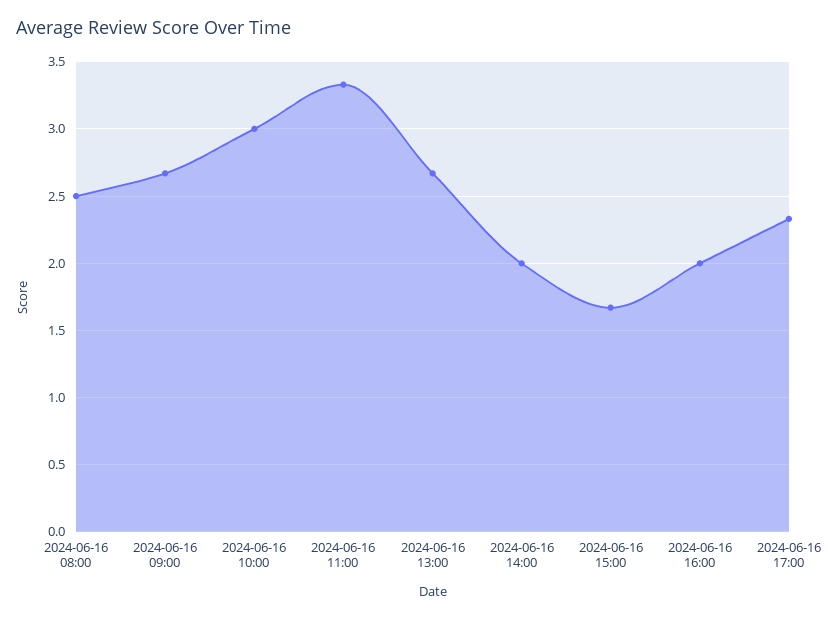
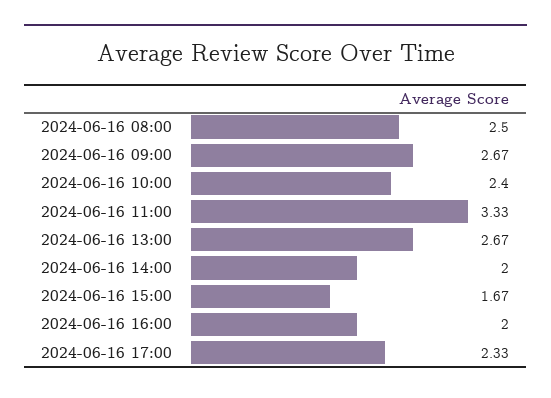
  {
    "2024-06-16 08:00": 2.5,
    "2024-06-16 09:00": 2.67,
-   "2024-06-16 10:00": 3,
+   "2024-06-16 10:00": 2.4,
    "2024-06-16 11:00": 3.33,
    "2024-06-16 13:00": 2.67,
    "2024-06-16 14:00": 2,
    "2024-06-16 15:00": 1.67,
    "2024-06-16 16:00": 2,
    "2024-06-16 17:00": 2.33
  }

